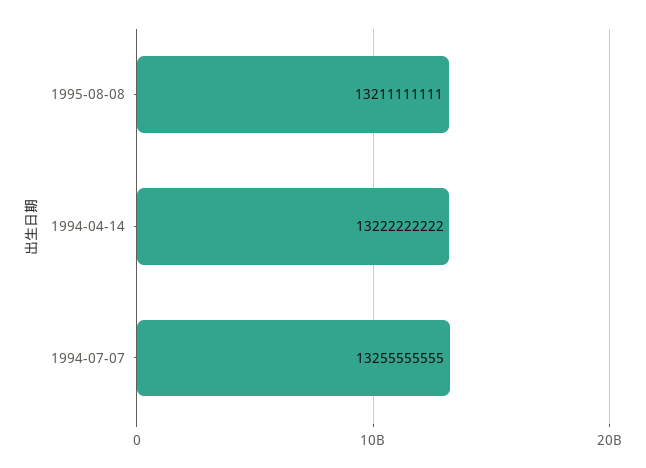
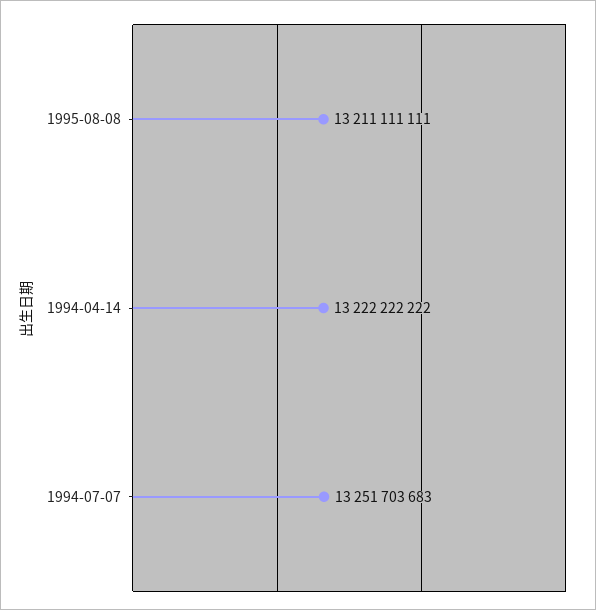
  {
    "1995-08-08": 13211111111,
    "1994-04-14": 13222222222,
-   "1994-07-07": 13255555555
+   "1994-07-07": 13251703683
  }

